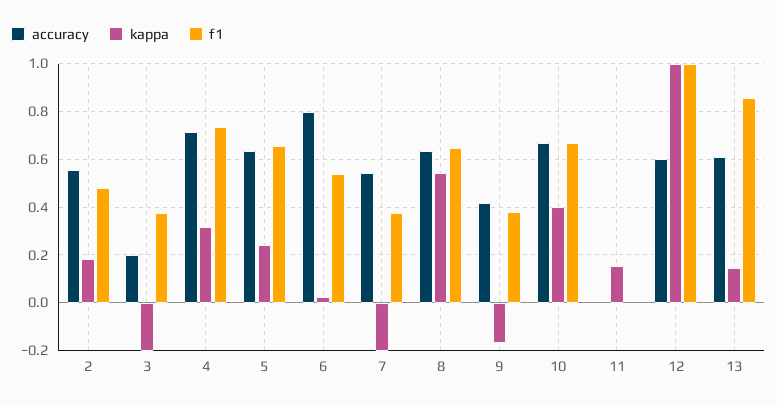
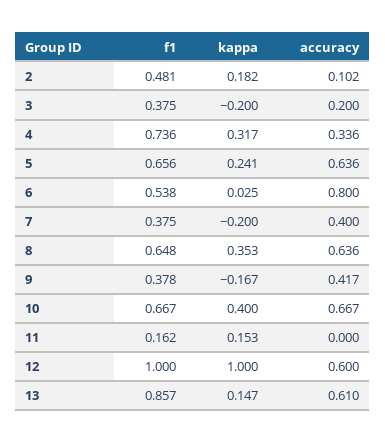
  {
    "accuracy": {
-     "2": 0.55,
+     "2": 0.102,
      "3": 0.2,
-     "4": 0.7,
+     "4": 0.336,
      "5": 0.636,
      "6": 0.8,
-     "7": 0.55,
+     "7": 0.4,
      "8": 0.636,
      "9": 0.417,
      "10": 0.667,
      "11": 0,
      "12": 0.6,
      "13": 0.61
    },
    "kappa": {
      "2": 0.182,
      "3": -0.2,
      "4": 0.317,
      "5": 0.241,
      "6": 0.025,
      "7": -0.2,
-     "8": 0.55,
+     "8": 0.353,
      "9": -0.167,
      "10": 0.4,
      "11": 0.153,
      "12": 1,
      "13": 0.147
    },
    "f1": {
      "2": 0.481,
      "3": 0.375,
      "4": 0.736,
      "5": 0.656,
      "6": 0.538,
      "7": 0.375,
      "8": 0.648,
      "9": 0.378,
      "10": 0.667,
-     "11": 0,
+     "11": 0.162,
      "12": 1,
      "13": 0.857
    }
  }

